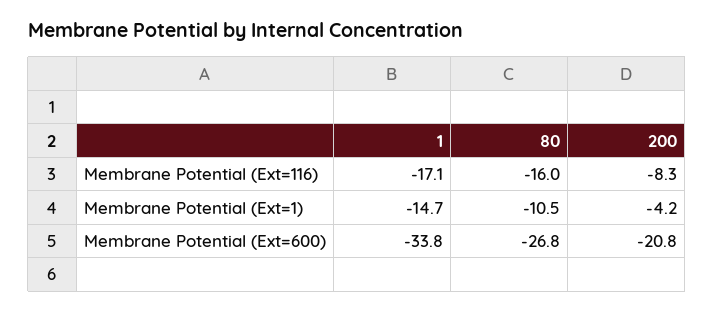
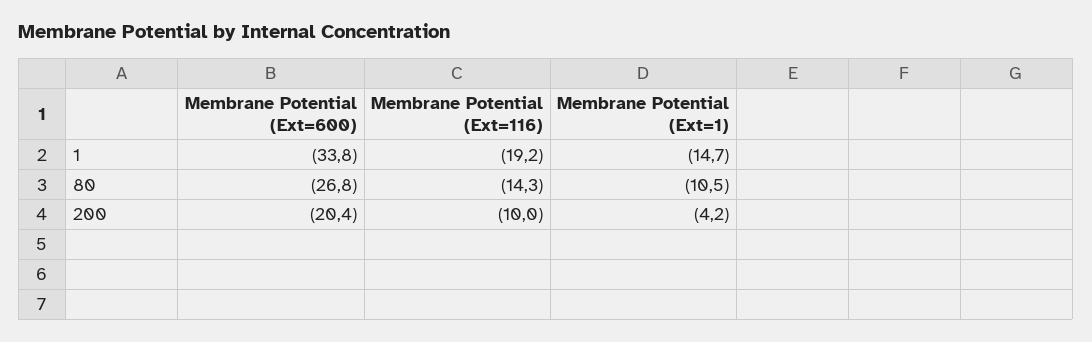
  {
    "1": {
-     "Membrane Potential (Ext=116)": -17.1,
+     "Membrane Potential (Ext=116)": -19.2,
      "Membrane Potential (Ext=1)": -14.7,
      "Membrane Potential (Ext=600)": -33.8
    },
    "80": {
-     "Membrane Potential (Ext=116)": -16,
+     "Membrane Potential (Ext=116)": -14.3,
      "Membrane Potential (Ext=1)": -10.5,
      "Membrane Potential (Ext=600)": -26.8
    },
    "200": {
-     "Membrane Potential (Ext=116)": -8.3,
+     "Membrane Potential (Ext=116)": -10,
      "Membrane Potential (Ext=1)": -4.2,
-     "Membrane Potential (Ext=600)": -20.8
+     "Membrane Potential (Ext=600)": -20.4
    }
  }

